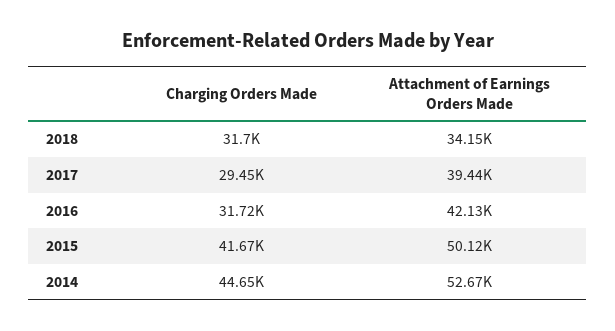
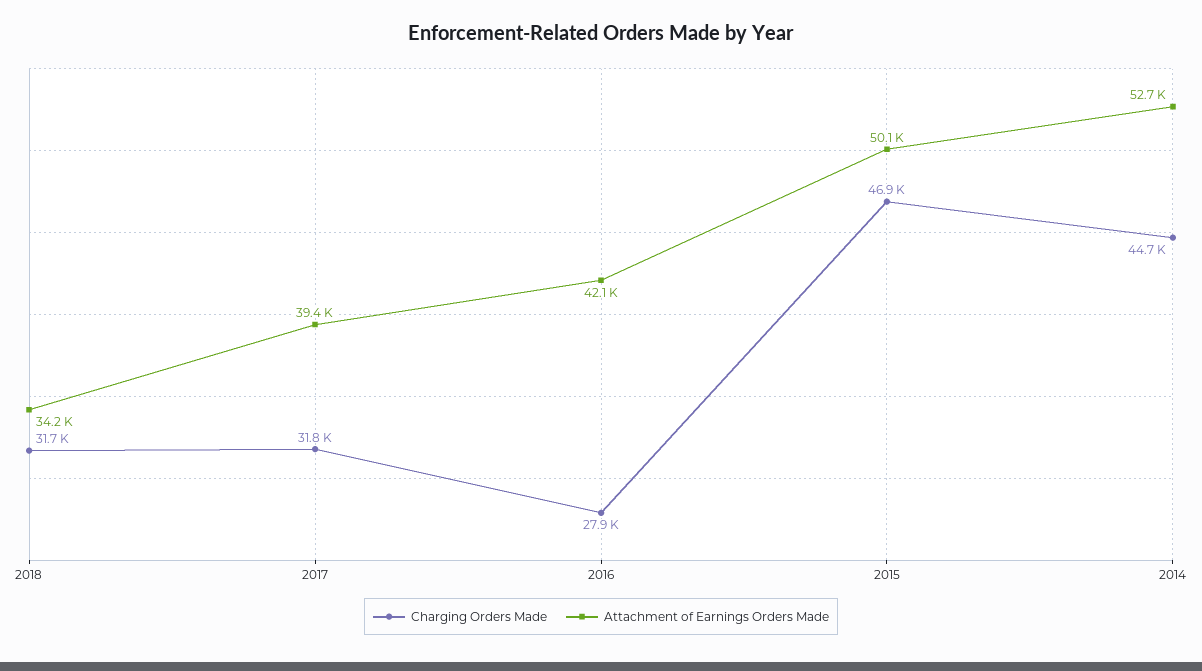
  {
    "Charging Orders Made": {
      "2018": 31700,
-     "2017": 29450,
+     "2017": 31800,
-     "2016": 31720,
+     "2016": 27900,
-     "2015": 41670,
+     "2015": 46900,
      "2014": 44650
    },
    "Attachment of Earnings Orders Made": {
      "2018": 34150,
      "2017": 39440,
      "2016": 42130,
      "2015": 50120,
      "2014": 52670
    }
  }

